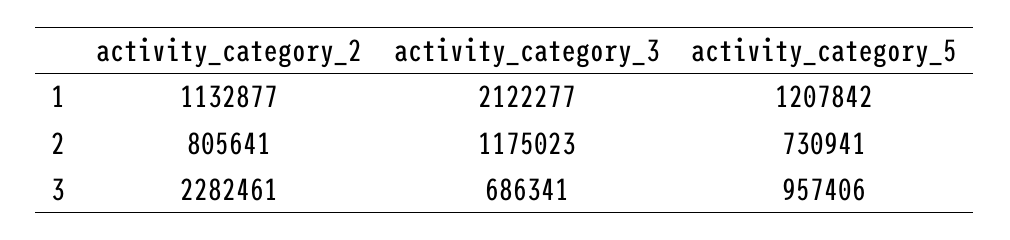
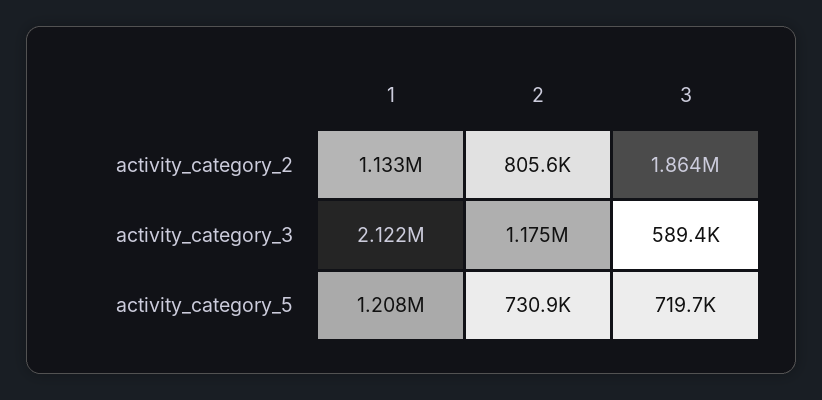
  {
    "activity_category_2": {
      "1": 1132877,
      "2": 805641,
-     "3": 2282461
+     "3": 1864000
    },
    "activity_category_3": {
      "1": 2122277,
      "2": 1175023,
-     "3": 686341
+     "3": 589400
    },
    "activity_category_5": {
      "1": 1207842,
      "2": 730941,
-     "3": 957406
+     "3": 719700
    }
  }

